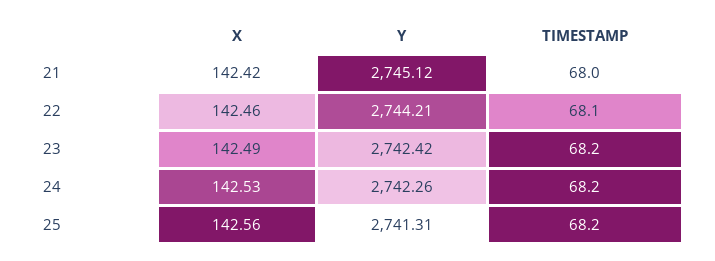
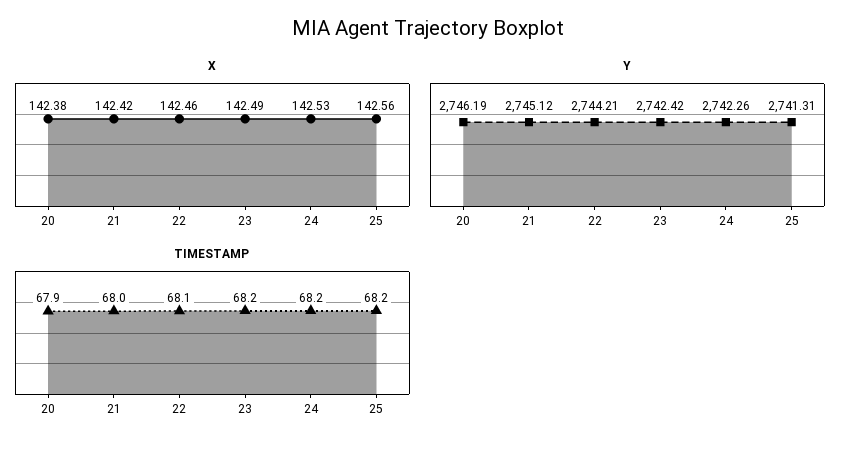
  {
    "X": {
      "21": 142.42,
      "22": 142.46,
      "23": 142.49,
      "24": 142.53,
-     "25": 142.56
+     "25": 142.56,
+     "20": 142.38
    },
    "Y": {
      "21": 2745.12,
      "22": 2744.21,
      "23": 2742.42,
      "24": 2742.26,
-     "25": 2741.31
+     "25": 2741.31,
+     "20": 2746.19
    },
    "TIMESTAMP": {
      "21": 68,
      "22": 68.1,
      "23": 68.2,
      "24": 68.2,
-     "25": 68.2
+     "25": 68.2,
+     "20": 67.9
    }
  }

